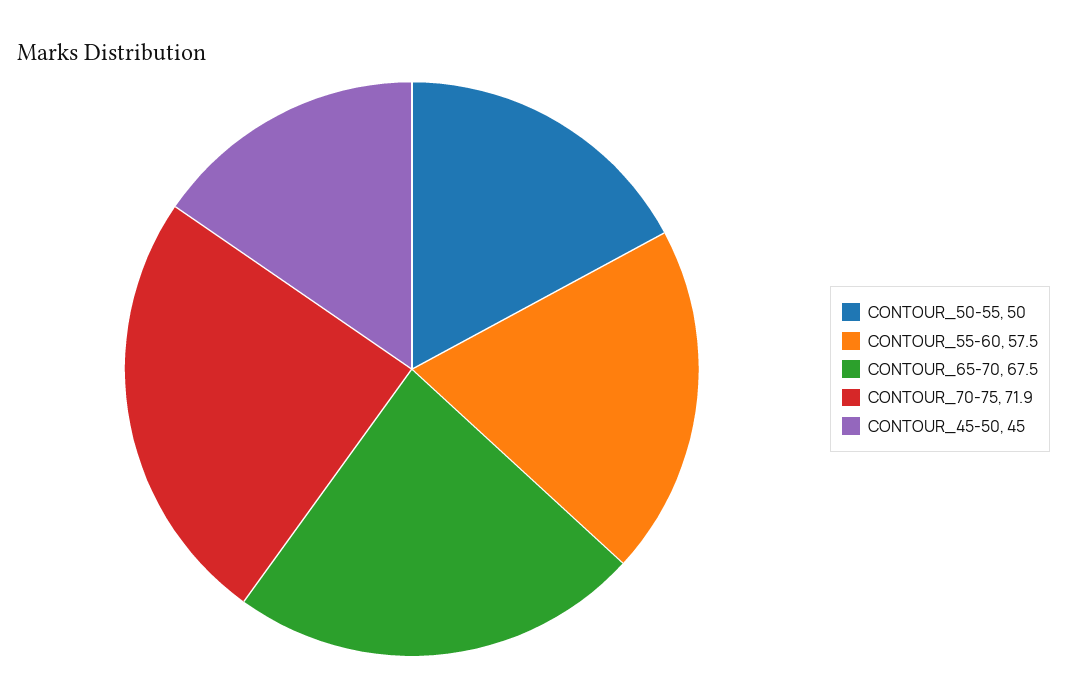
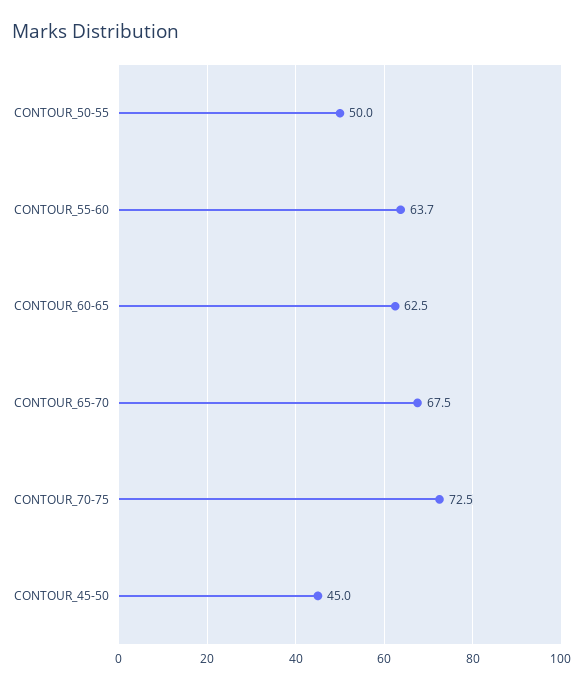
  {
    "CONTOUR_50-55": 50,
-   "CONTOUR_55-60": 57.5,
+   "CONTOUR_55-60": 63.7,
    "CONTOUR_65-70": 67.5,
-   "CONTOUR_70-75": 71.9,
+   "CONTOUR_70-75": 72.5,
-   "CONTOUR_45-50": 45
+   "CONTOUR_45-50": 45,
+   "CONTOUR_60-65": 62.5
  }

